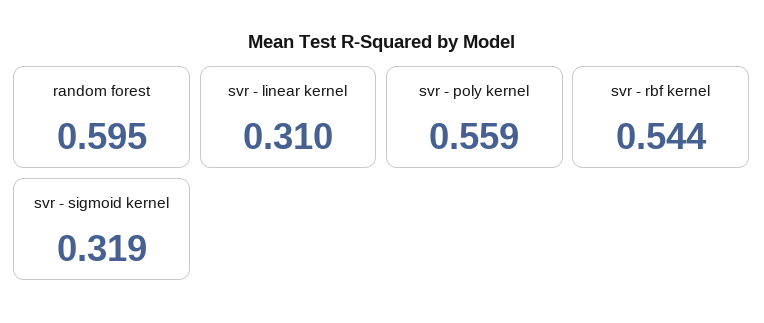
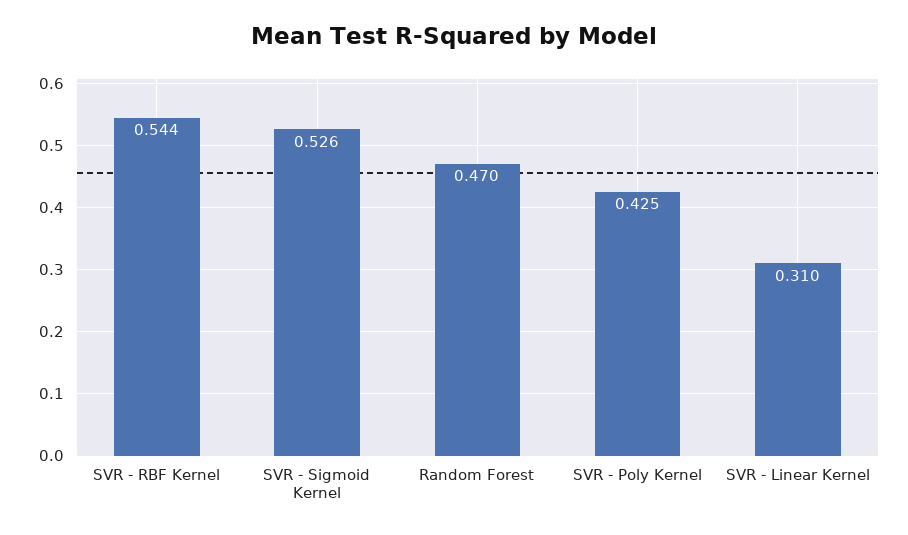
  {
-   "random forest": 0.595,
+   "random forest": 0.47,
    "svr - linear kernel": 0.31,
-   "svr - poly kernel": 0.559,
+   "svr - poly kernel": 0.425,
    "svr - rbf kernel": 0.544,
-   "svr - sigmoid kernel": 0.319
+   "svr - sigmoid kernel": 0.526
  }

